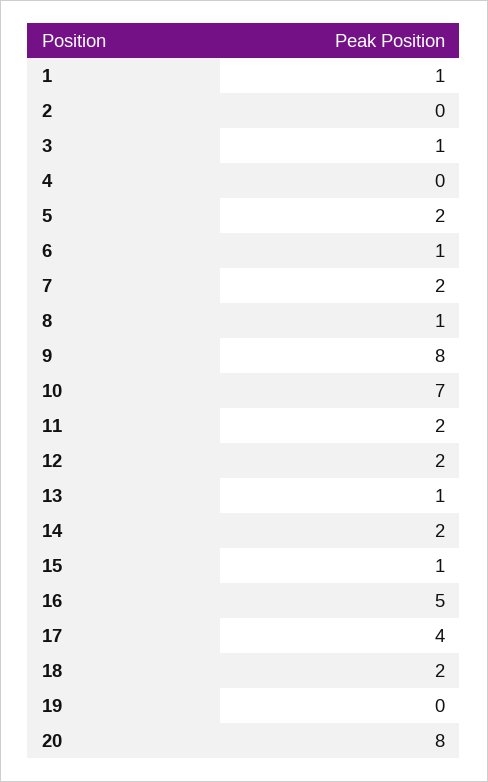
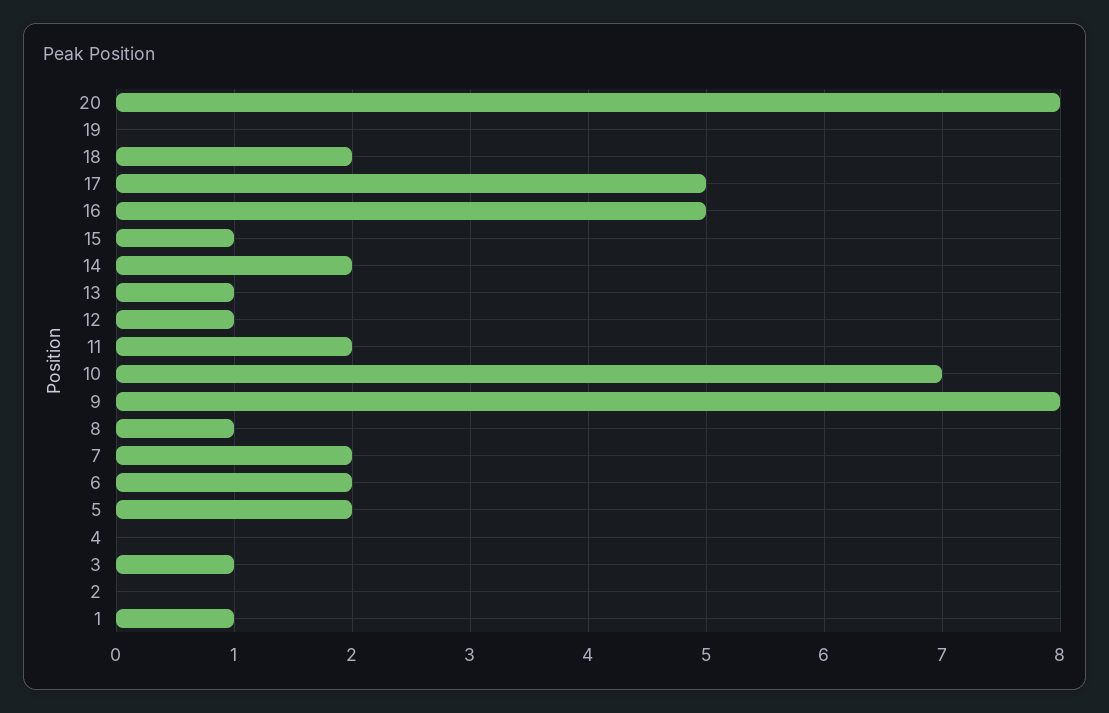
  {
    "1": 1,
    "2": 0,
    "3": 1,
    "4": 0,
    "5": 2,
-   "6": 1,
+   "6": 2,
    "7": 2,
    "8": 1,
    "9": 8,
    "10": 7,
    "11": 2,
-   "12": 2,
+   "12": 1,
    "13": 1,
    "14": 2,
    "15": 1,
    "16": 5,
-   "17": 4,
+   "17": 5,
    "18": 2,
    "19": 0,
    "20": 8
  }

